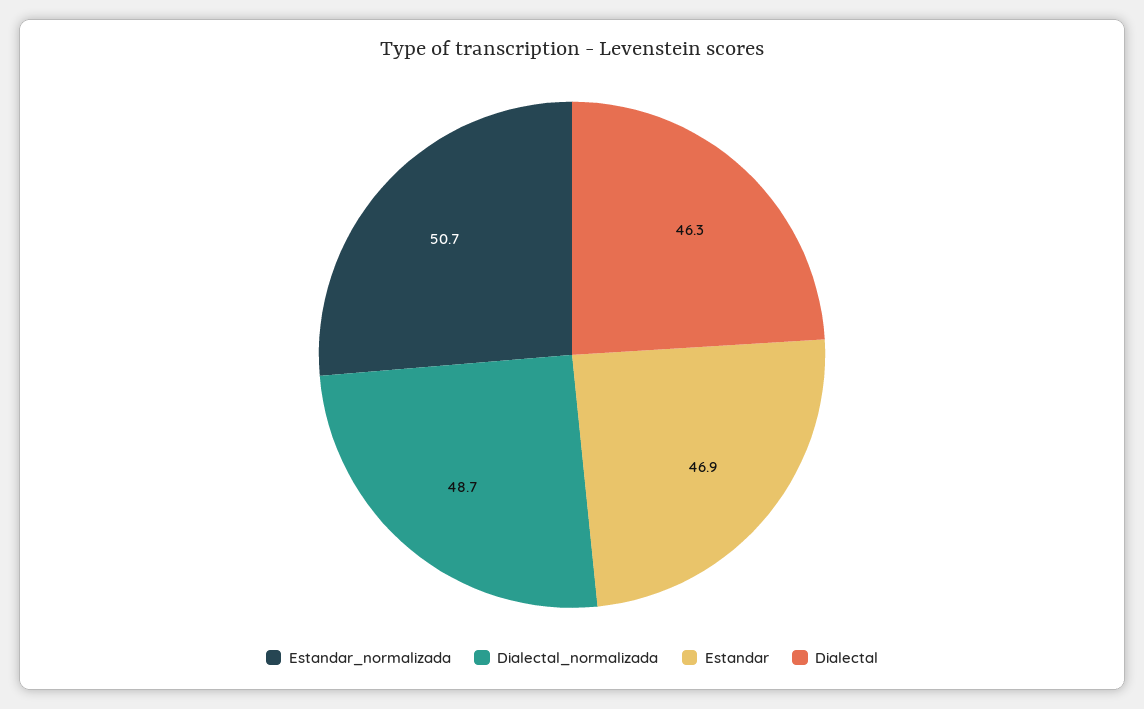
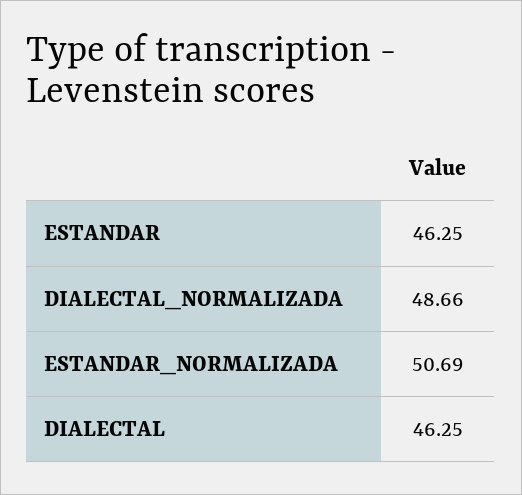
  {
    "Estandar_normalizada": 50.69,
    "Dialectal_normalizada": 48.66,
-   "Estandar": 46.9,
+   "Estandar": 46.25,
    "Dialectal": 46.25
  }

